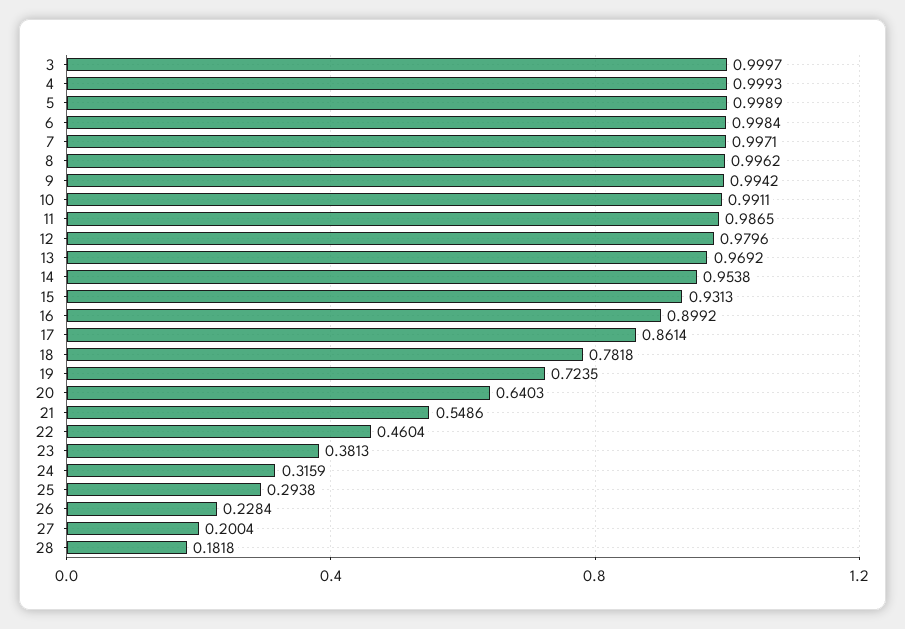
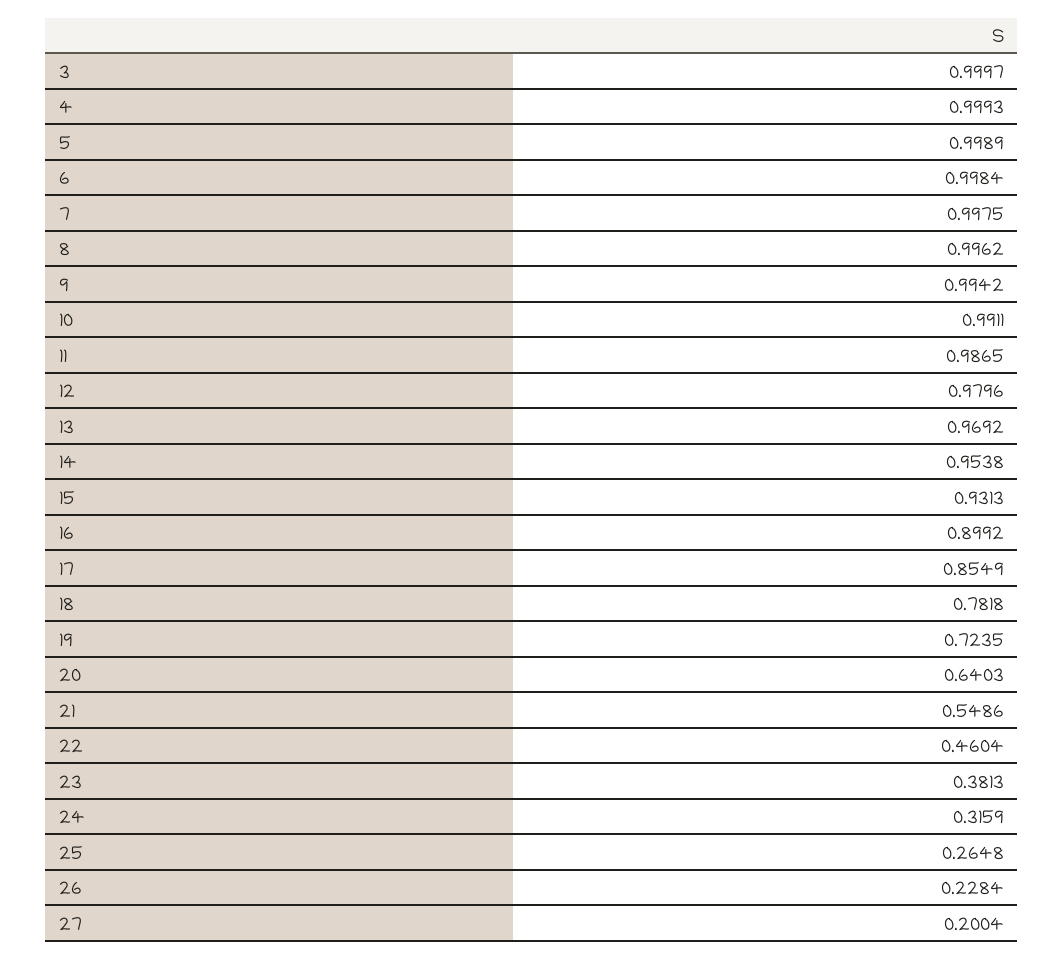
  {
    "3": 0.9997,
    "4": 0.9993,
    "5": 0.9989,
    "6": 0.9984,
-   "7": 0.9971,
+   "7": 0.9975,
    "8": 0.9962,
    "9": 0.9942,
    "10": 0.9911,
    "11": 0.9865,
    "12": 0.9796,
    "13": 0.9692,
    "14": 0.9538,
    "15": 0.9313,
    "16": 0.8992,
-   "17": 0.8614,
+   "17": 0.8549,
    "18": 0.7818,
    "19": 0.7235,
    "20": 0.6403,
    "21": 0.5486,
    "22": 0.4604,
    "23": 0.3813,
    "24": 0.3159,
-   "25": 0.2938,
+   "25": 0.2648,
    "26": 0.2284,
-   "27": 0.2004,
+   "27": 0.2004
-   "28": 0.1818
  }

